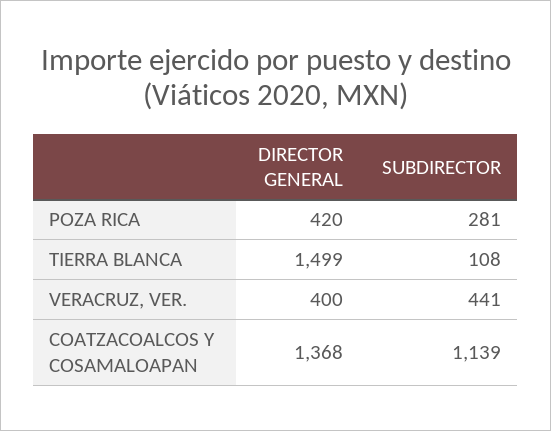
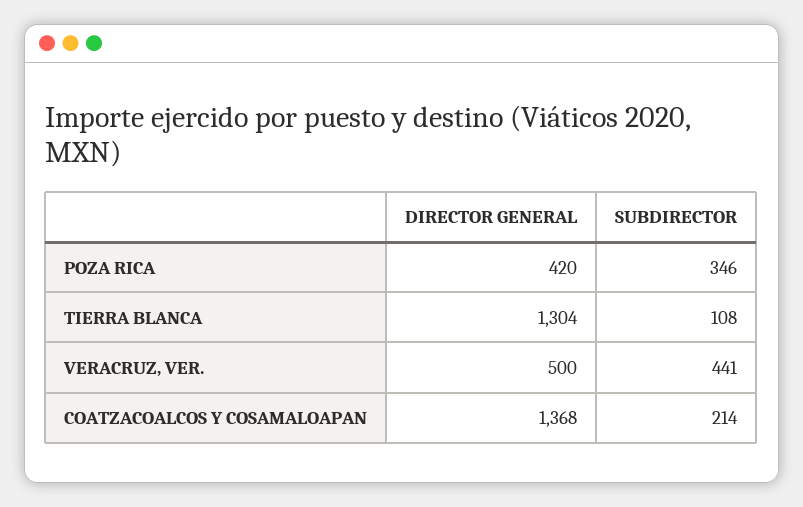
  {
    "DIRECTOR GENERAL": {
      "POZA RICA": 420,
-     "TIERRA BLANCA": 1499,
+     "TIERRA BLANCA": 1304,
-     "VERACRUZ, VER.": 400,
+     "VERACRUZ, VER.": 500,
      "COATZACOALCOS Y COSAMALOAPAN": 1368
    },
    "SUBDIRECTOR": {
-     "POZA RICA": 281,
+     "POZA RICA": 346,
      "TIERRA BLANCA": 108,
      "VERACRUZ, VER.": 441,
-     "COATZACOALCOS Y COSAMALOAPAN": 1139
+     "COATZACOALCOS Y COSAMALOAPAN": 214
    }
  }

